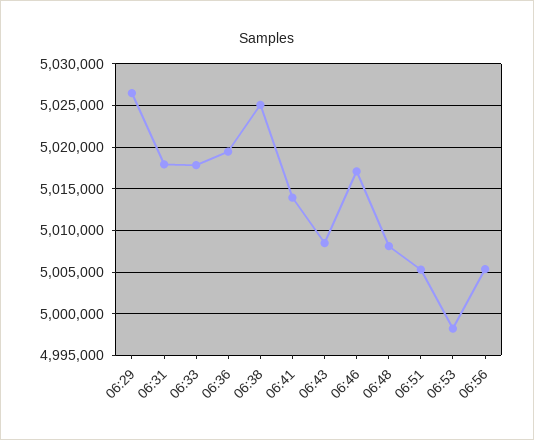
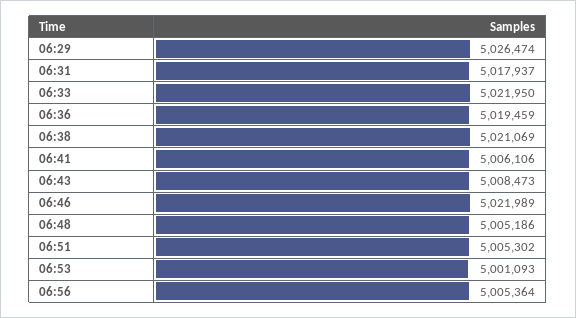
  {
    "06:29": 5026474,
    "06:31": 5017937,
-   "06:33": 5018000,
+   "06:33": 5021950,
    "06:36": 5019459,
-   "06:38": 5025000,
+   "06:38": 5021069,
-   "06:41": 5014000,
+   "06:41": 5006106,
    "06:43": 5008473,
-   "06:46": 5017000,
+   "06:46": 5021989,
-   "06:48": 5008000,
+   "06:48": 5005186,
    "06:51": 5005302,
-   "06:53": 4998000,
+   "06:53": 5001093,
    "06:56": 5005364
  }

